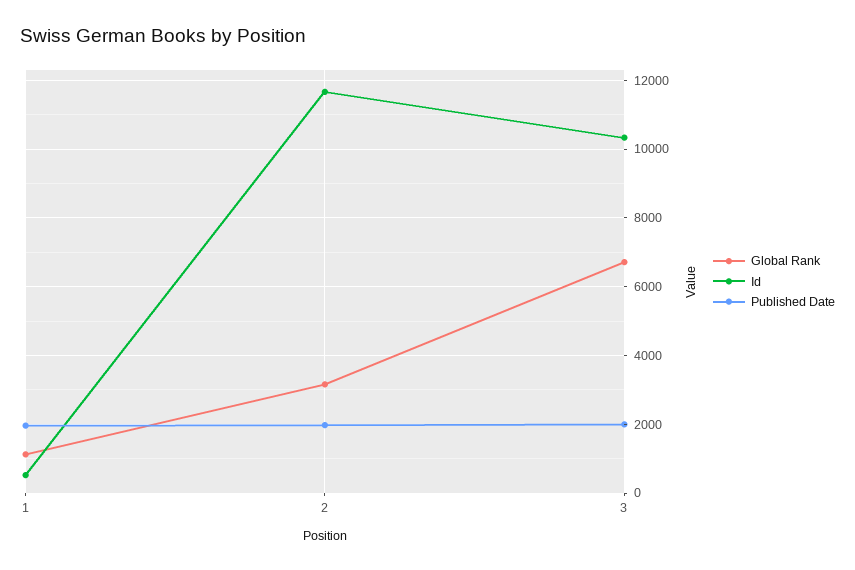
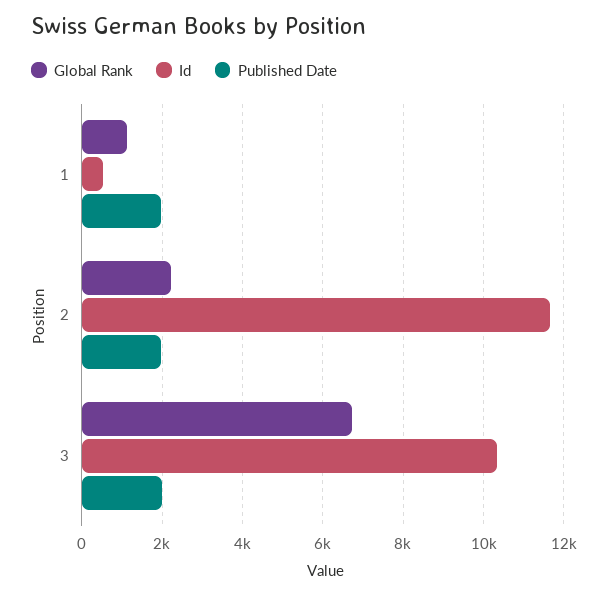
  {
    "Global Rank": {
      "1": 1200,
-     "2": 3200,
+     "2": 2200,
      "3": 6800
    },
    "Id": {
      "1": 600,
      "2": 11600,
      "3": 10400
    },
    "Published Date": {
      "1": 2000,
      "2": 2000,
      "3": 2000
    }
  }

